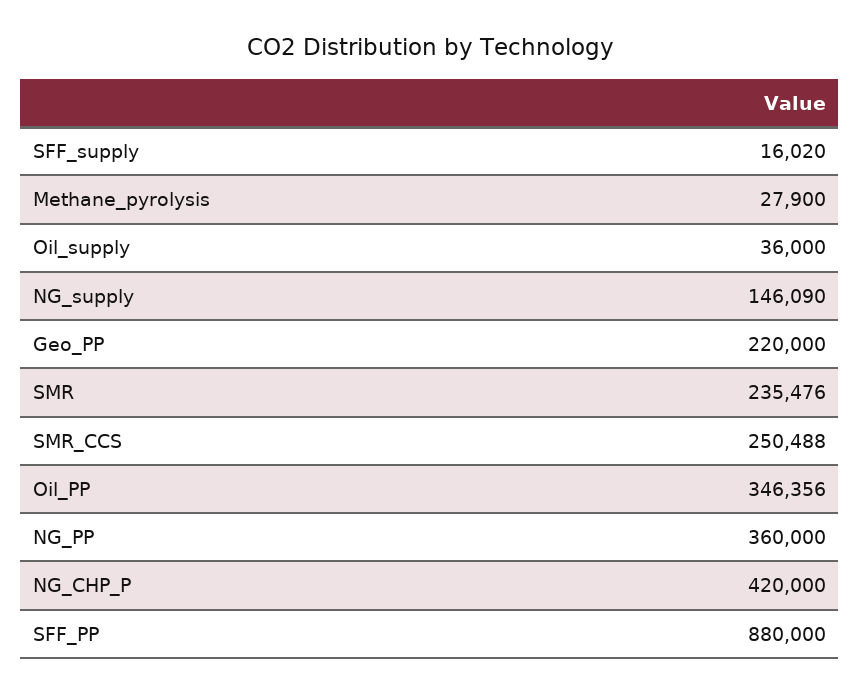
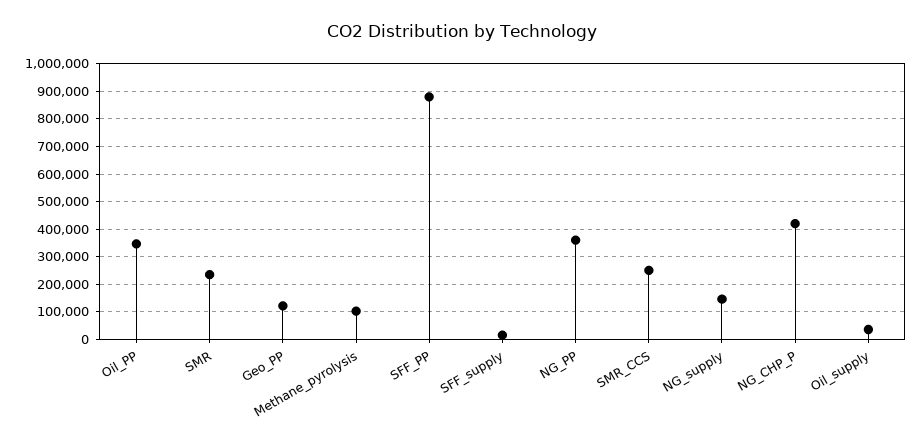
  {
    "SFF_supply": 16020,
-   "Methane_pyrolysis": 27900,
+   "Methane_pyrolysis": 100000,
    "Oil_supply": 36000,
    "NG_supply": 146090,
-   "Geo_PP": 220000,
+   "Geo_PP": 125000,
    "SMR": 235476,
    "SMR_CCS": 250488,
    "Oil_PP": 346356,
    "NG_PP": 360000,
    "NG_CHP_P": 420000,
    "SFF_PP": 880000
  }

